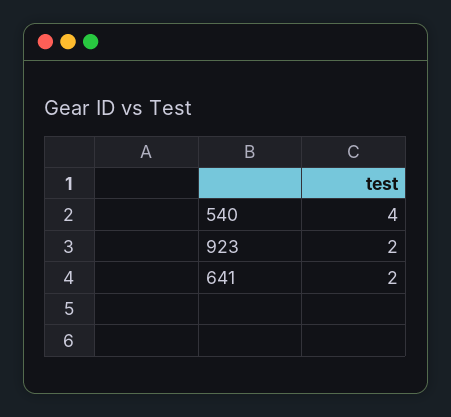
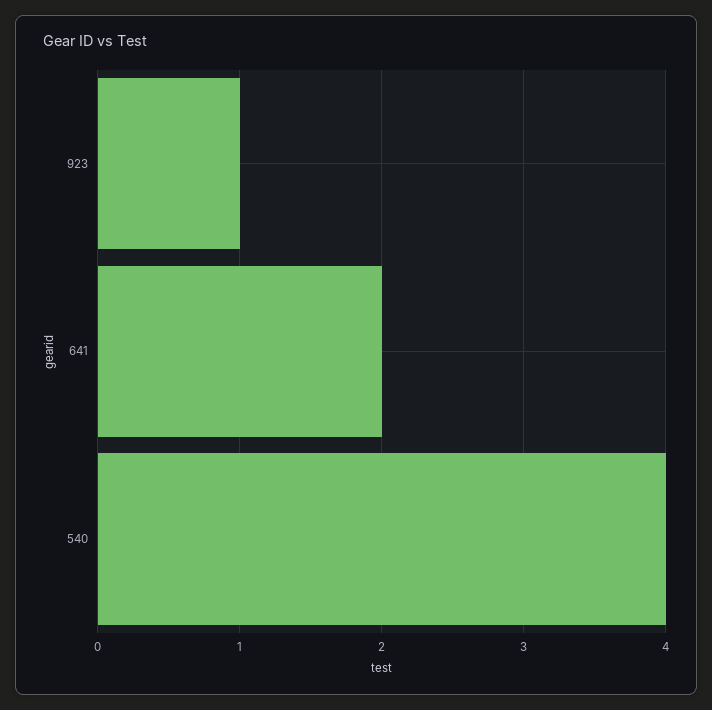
  {
    "540": 4,
-   "923": 2,
+   "923": 1,
    "641": 2
  }

